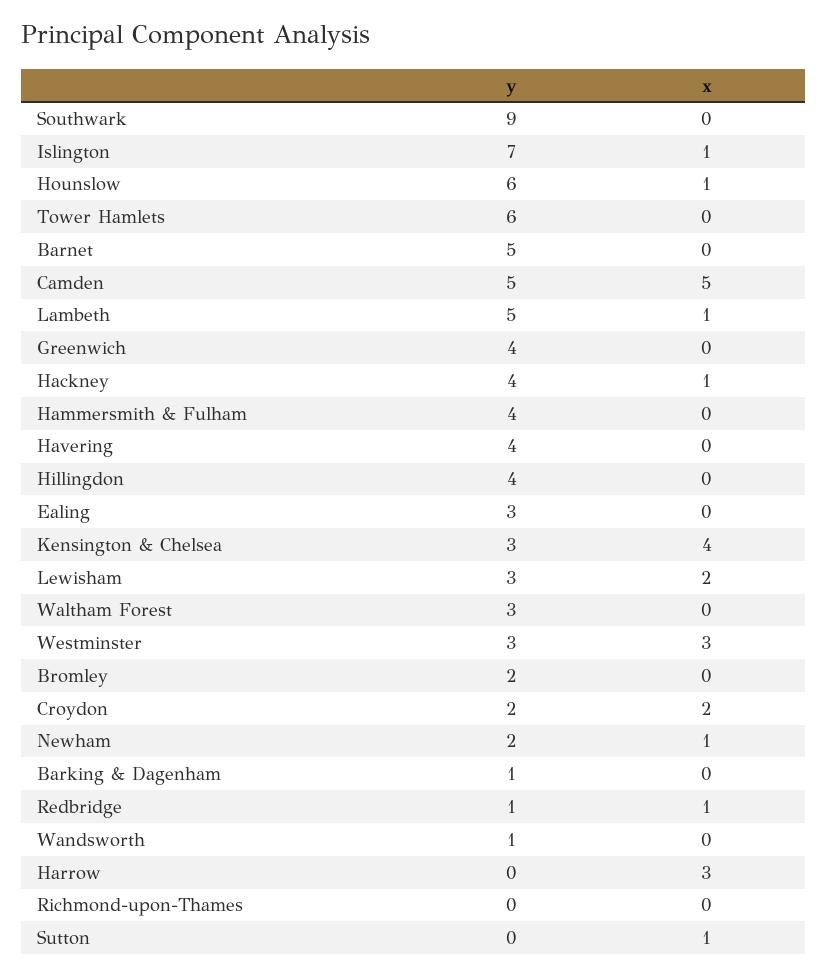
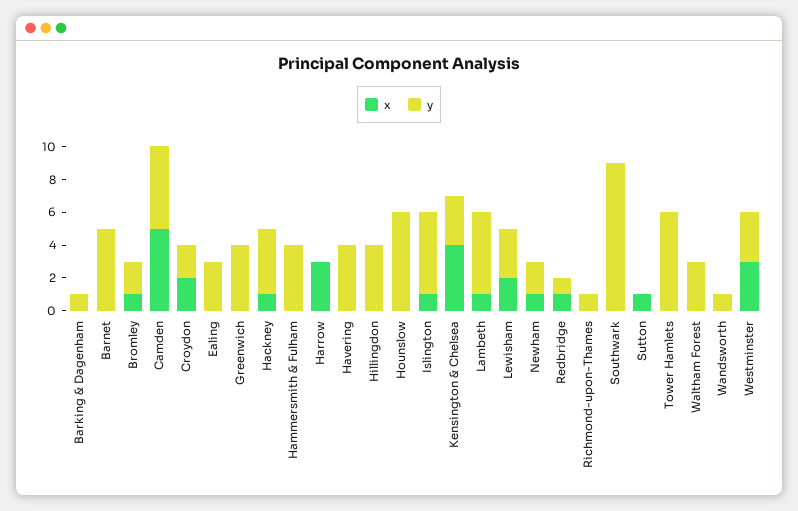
  {
    "y": {
      "Southwark": 9,
-     "Islington": 7,
+     "Islington": 5,
      "Hounslow": 6,
      "Tower Hamlets": 6,
      "Barnet": 5,
      "Camden": 5,
      "Lambeth": 5,
      "Greenwich": 4,
      "Hackney": 4,
      "Hammersmith & Fulham": 4,
      "Havering": 4,
      "Hillingdon": 4,
      "Ealing": 3,
      "Kensington & Chelsea": 3,
      "Lewisham": 3,
      "Waltham Forest": 3,
      "Westminster": 3,
      "Bromley": 2,
      "Croydon": 2,
      "Newham": 2,
      "Barking & Dagenham": 1,
      "Redbridge": 1,
      "Wandsworth": 1,
      "Harrow": 0,
-     "Richmond-upon-Thames": 0,
+     "Richmond-upon-Thames": 1,
      "Sutton": 0
    },
    "x": {
      "Southwark": 0,
      "Islington": 1,
-     "Hounslow": 1,
+     "Hounslow": 0,
      "Tower Hamlets": 0,
      "Barnet": 0,
      "Camden": 5,
      "Lambeth": 1,
      "Greenwich": 0,
      "Hackney": 1,
      "Hammersmith & Fulham": 0,
      "Havering": 0,
      "Hillingdon": 0,
      "Ealing": 0,
      "Kensington & Chelsea": 4,
      "Lewisham": 2,
      "Waltham Forest": 0,
      "Westminster": 3,
-     "Bromley": 0,
+     "Bromley": 1,
      "Croydon": 2,
      "Newham": 1,
      "Barking & Dagenham": 0,
      "Redbridge": 1,
      "Wandsworth": 0,
      "Harrow": 3,
      "Richmond-upon-Thames": 0,
      "Sutton": 1
    }
  }

